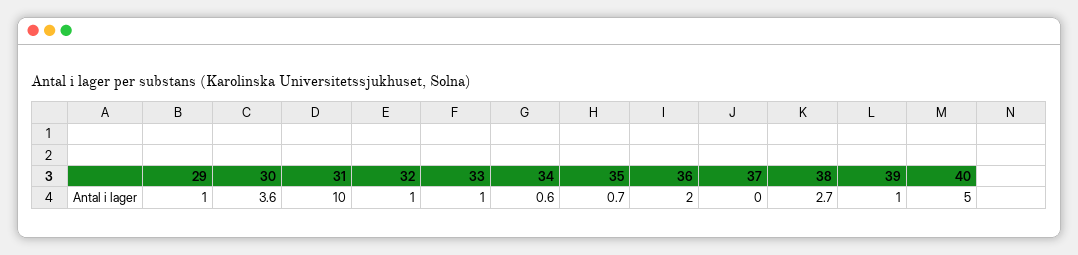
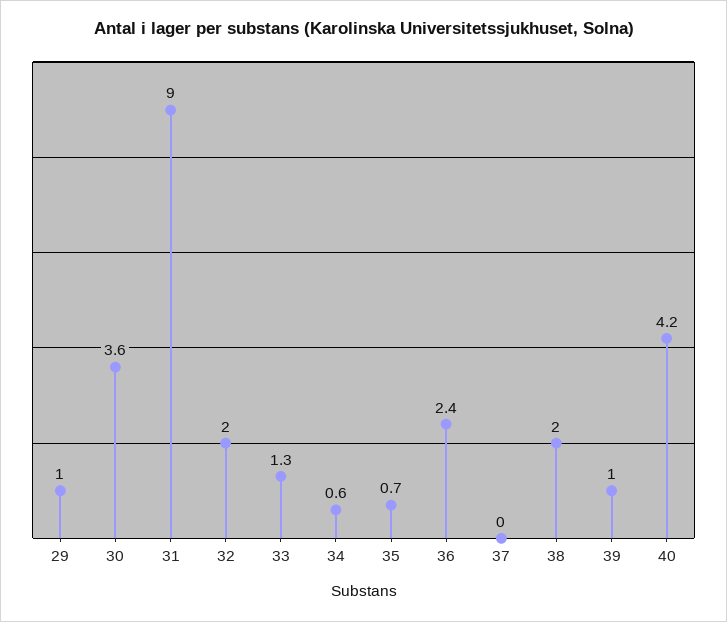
  {
    "29": 1,
    "30": 3.6,
-   "31": 10,
+   "31": 9,
-   "32": 1,
+   "32": 2,
-   "33": 1,
+   "33": 1.3,
    "34": 0.6,
    "35": 0.7,
-   "36": 2,
+   "36": 2.4,
    "37": 0,
-   "38": 2.7,
+   "38": 2,
    "39": 1,
-   "40": 5
+   "40": 4.2
  }

